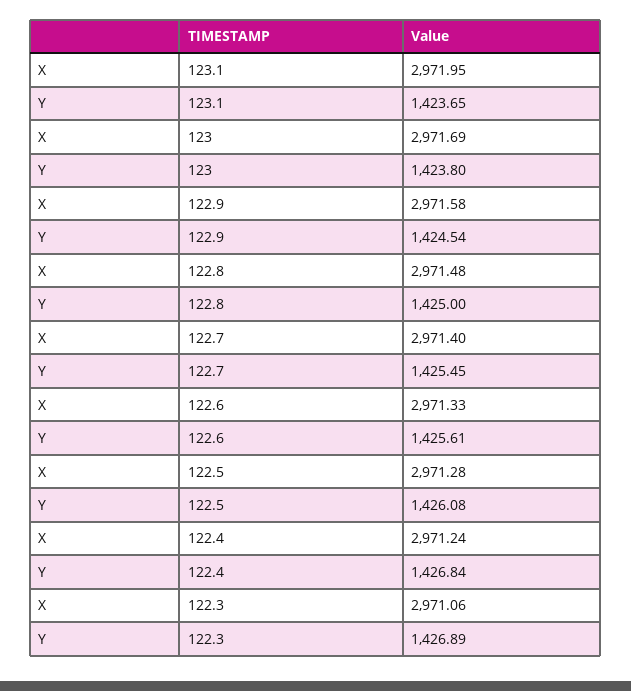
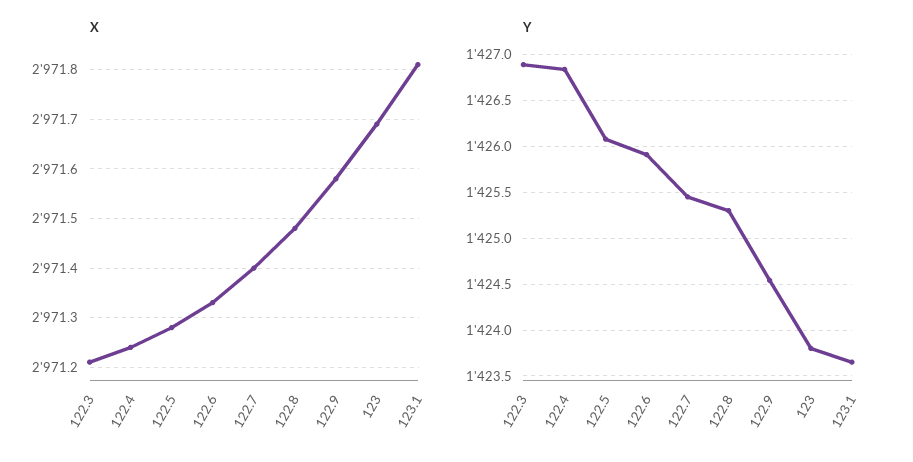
  {
    "X": {
-     "123.1": 2971.95,
+     "123.1": 2971.8,
      "123": 2971.69,
      "122.9": 2971.58,
      "122.8": 2971.48,
      "122.7": 2971.4,
      "122.6": 2971.33,
      "122.5": 2971.28,
      "122.4": 2971.24,
-     "122.3": 2971.06
+     "122.3": 2971.2
    },
    "Y": {
      "123.1": 1423.65,
      "123": 1423.8,
      "122.9": 1424.54,
-     "122.8": 1425,
+     "122.8": 1425.3,
      "122.7": 1425.45,
-     "122.6": 1425.61,
+     "122.6": 1425.9,
      "122.5": 1426.08,
      "122.4": 1426.84,
      "122.3": 1426.89
    }
  }

